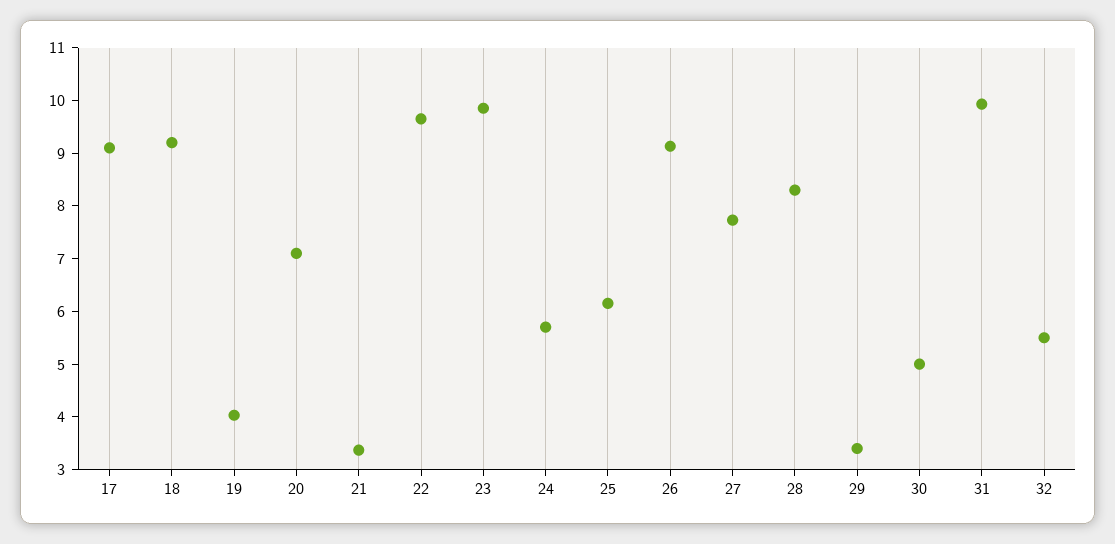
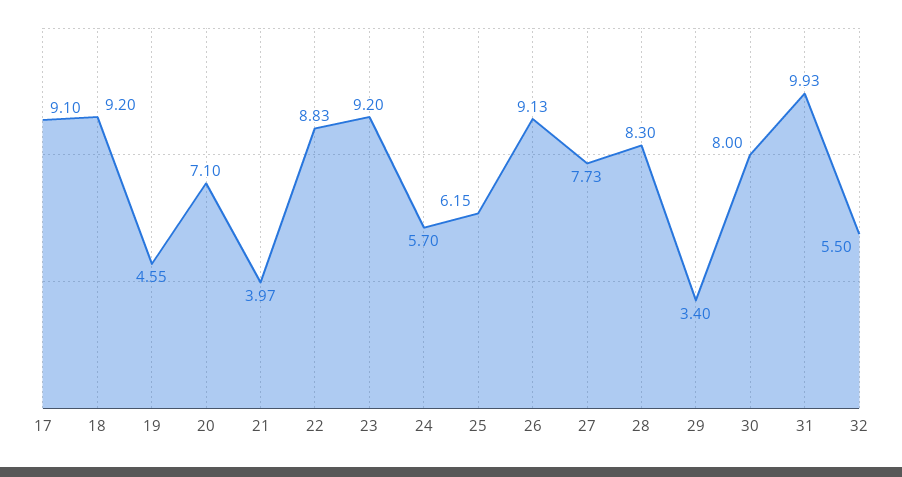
  {
    "17": 9.1,
    "18": 9.2,
-   "19": 4,
+   "19": 4.55,
    "20": 7.1,
-   "21": 3.4,
+   "21": 3.97,
-   "22": 9.6,
+   "22": 8.83,
-   "23": 9.8,
+   "23": 9.2,
    "24": 5.7,
    "25": 6.15,
    "26": 9.13,
    "27": 7.73,
    "28": 8.3,
    "29": 3.4,
-   "30": 5,
+   "30": 8,
    "31": 9.93,
    "32": 5.5
  }

